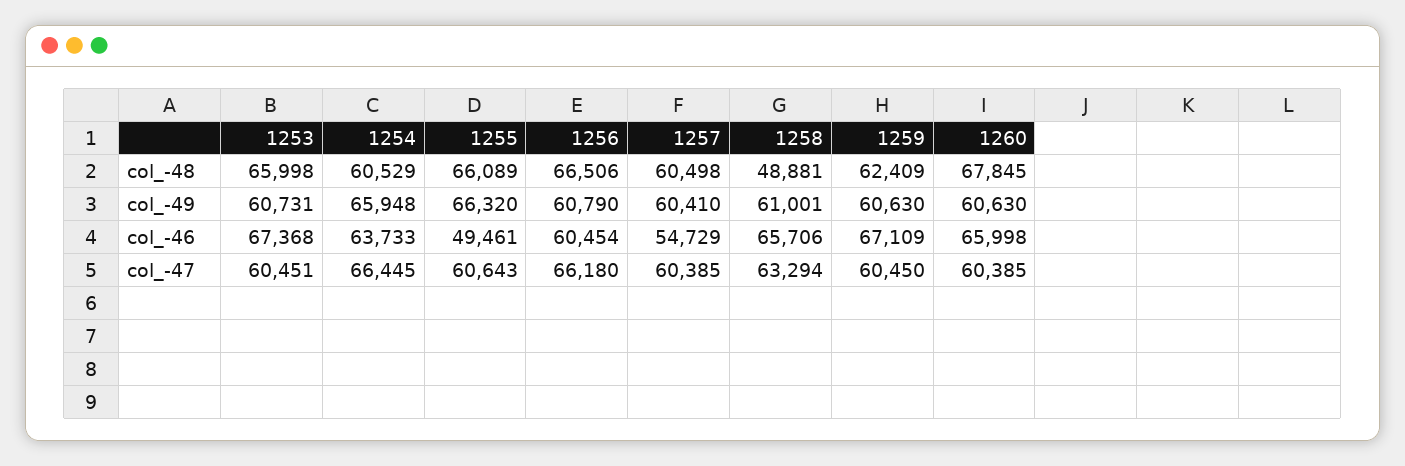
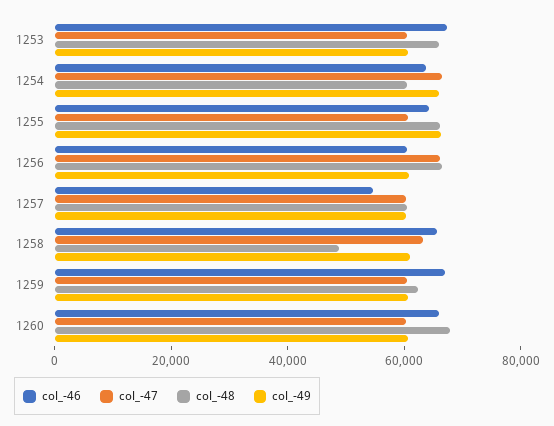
  {
    "col_-48": {
      "1253": 65998,
      "1254": 60529,
      "1255": 66089,
      "1256": 66506,
      "1257": 60498,
      "1258": 48881,
      "1259": 62409,
      "1260": 67845
    },
    "col_-49": {
      "1253": 60731,
      "1254": 65948,
      "1255": 66320,
      "1256": 60790,
      "1257": 60410,
      "1258": 61001,
      "1259": 60630,
      "1260": 60630
    },
    "col_-46": {
      "1253": 67368,
      "1254": 63733,
-     "1255": 49461,
+     "1255": 65000,
      "1256": 60454,
      "1257": 54729,
      "1258": 65706,
      "1259": 67109,
      "1260": 65998
    },
    "col_-47": {
      "1253": 60451,
      "1254": 66445,
      "1255": 60643,
      "1256": 66180,
      "1257": 60385,
      "1258": 63294,
      "1259": 60450,
      "1260": 60385
    }
  }

